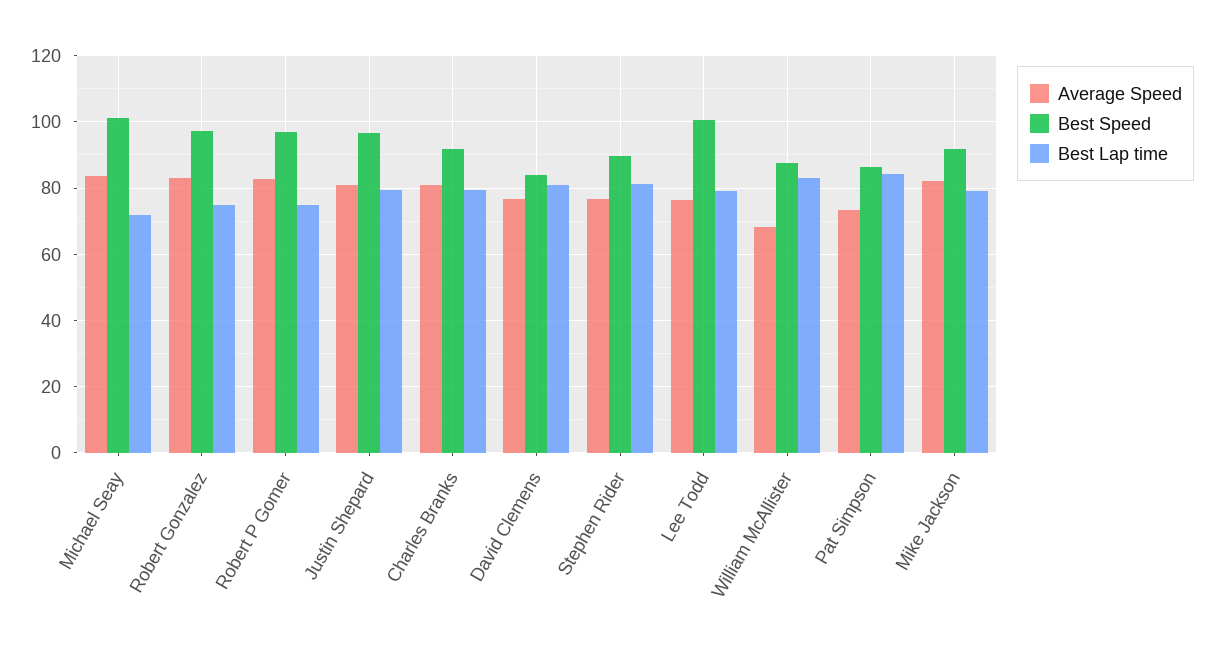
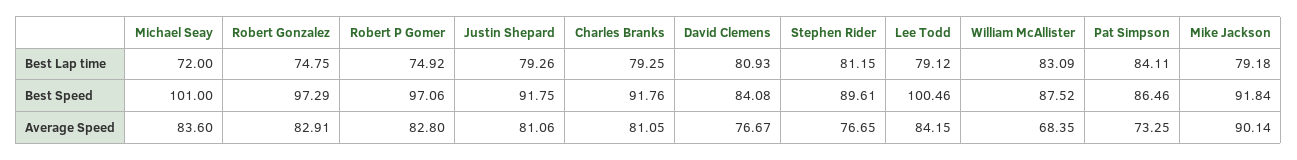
  {
    "Average Speed": {
      "Michael Seay": 83.6,
      "Robert Gonzalez": 82.91,
      "Robert P Gomer": 82.8,
      "Justin Shepard": 81.06,
      "Charles Branks": 81.05,
      "David Clemens": 76.67,
      "Stephen Rider": 76.65,
-     "Lee Todd": 76,
+     "Lee Todd": 84.15,
      "William McAllister": 68.35,
      "Pat Simpson": 73.25,
-     "Mike Jackson": 82
+     "Mike Jackson": 90.14
    },
    "Best Speed": {
      "Michael Seay": 101,
      "Robert Gonzalez": 97.29,
      "Robert P Gomer": 97.06,
-     "Justin Shepard": 96,
+     "Justin Shepard": 91.75,
      "Charles Branks": 91.76,
      "David Clemens": 84.08,
      "Stephen Rider": 89.61,
      "Lee Todd": 100.46,
      "William McAllister": 87.52,
      "Pat Simpson": 86.46,
      "Mike Jackson": 91.84
    },
    "Best Lap time": {
      "Michael Seay": 72,
      "Robert Gonzalez": 74.75,
      "Robert P Gomer": 74.92,
      "Justin Shepard": 79.26,
      "Charles Branks": 79.25,
      "David Clemens": 80.93,
      "Stephen Rider": 81.15,
      "Lee Todd": 79.12,
      "William McAllister": 83.09,
      "Pat Simpson": 84.11,
      "Mike Jackson": 79.18
    }
  }

